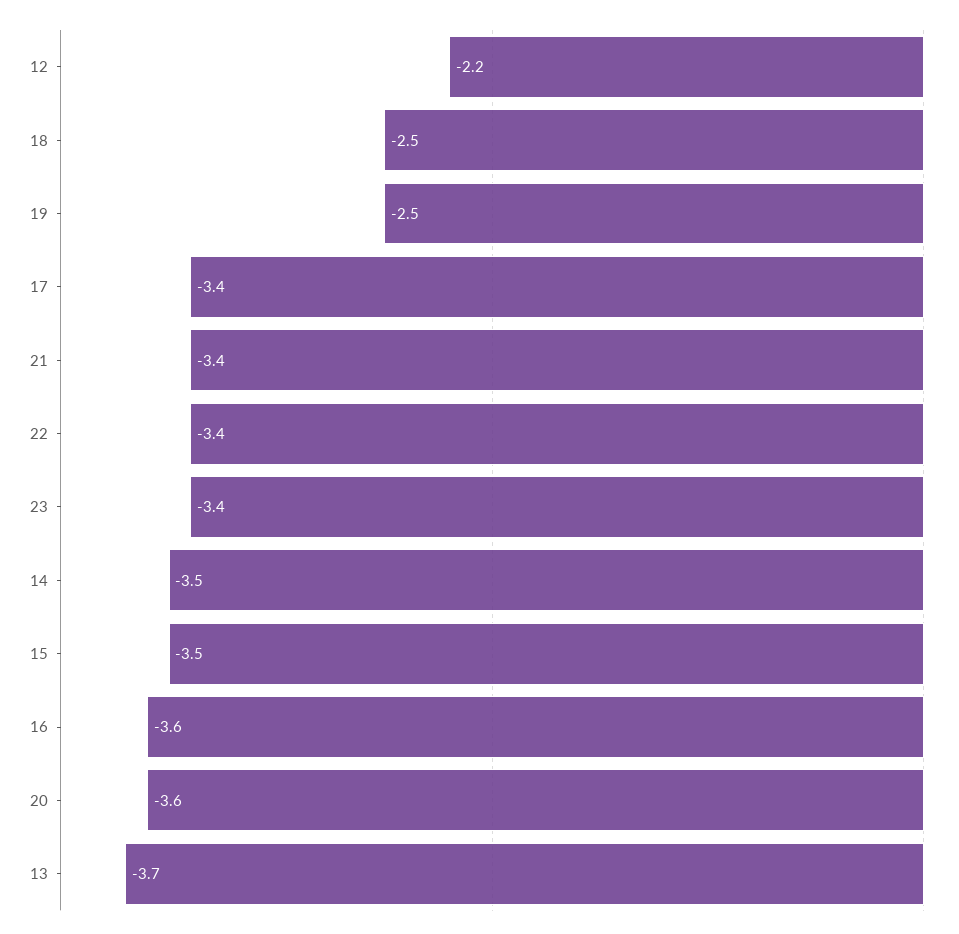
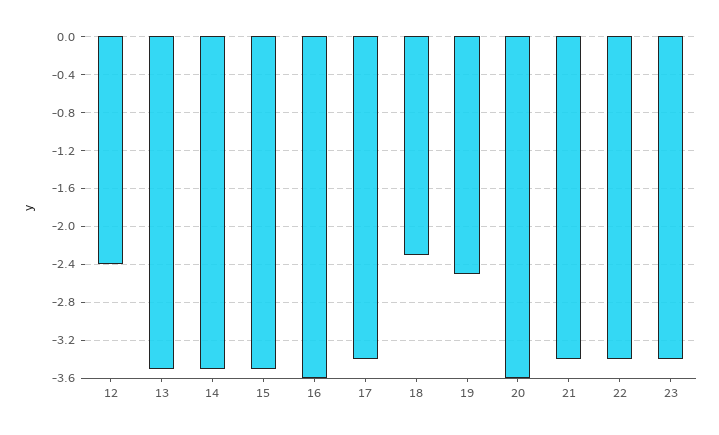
  {
-   "12": -2.2,
+   "12": -2.4,
-   "18": -2.5,
+   "18": -2.3,
    "19": -2.5,
    "17": -3.4,
    "21": -3.4,
    "22": -3.4,
    "23": -3.4,
    "14": -3.5,
    "15": -3.5,
    "16": -3.6,
    "20": -3.6,
-   "13": -3.7
+   "13": -3.5
  }

